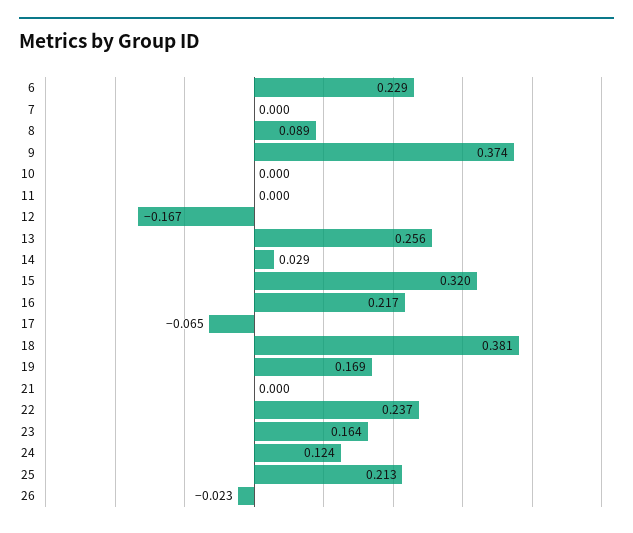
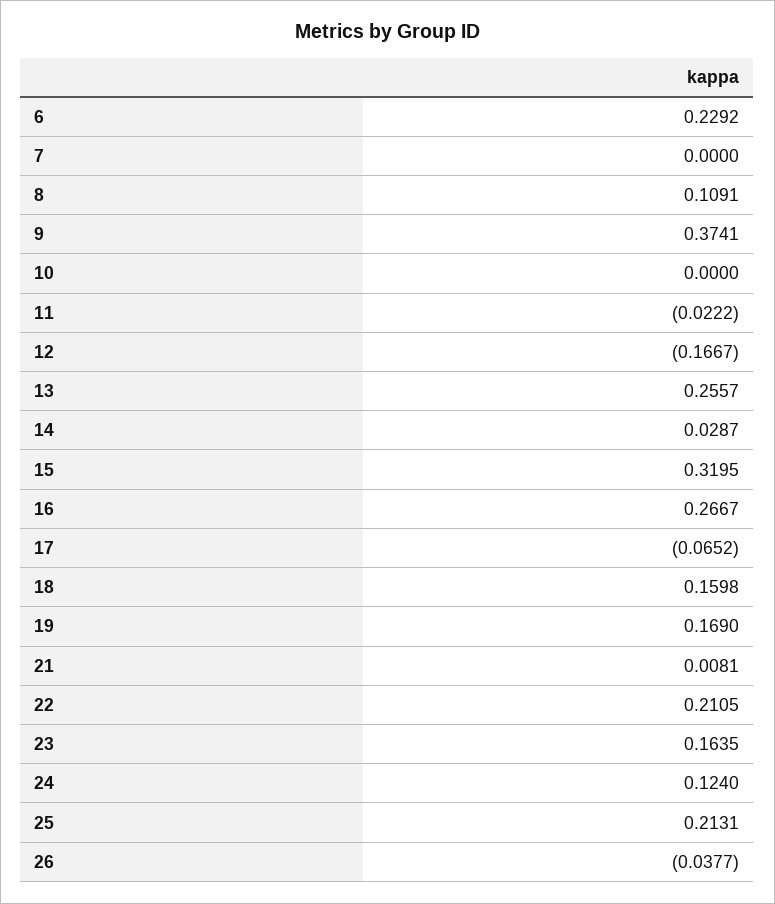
  {
    "6": 0.2292,
    "7": 0,
-   "8": 0.089,
+   "8": 0.1091,
    "9": 0.3741,
    "10": 0,
-   "11": 0,
+   "11": -0.0222,
    "12": -0.1667,
    "13": 0.2557,
    "14": 0.0287,
    "15": 0.3195,
-   "16": 0.217,
+   "16": 0.2667,
    "17": -0.0652,
-   "18": 0.381,
+   "18": 0.1598,
    "19": 0.169,
-   "21": 0,
+   "21": 0.0081,
-   "22": 0.237,
+   "22": 0.2105,
    "23": 0.1635,
    "24": 0.124,
    "25": 0.2131,
-   "26": -0.023
+   "26": -0.0377
  }

